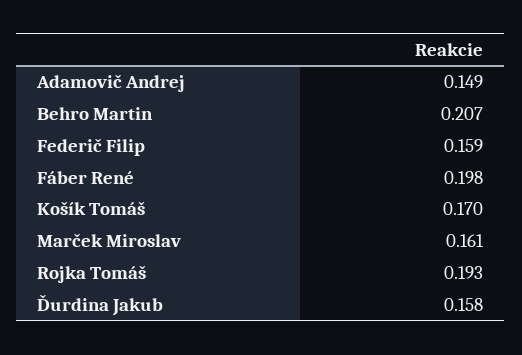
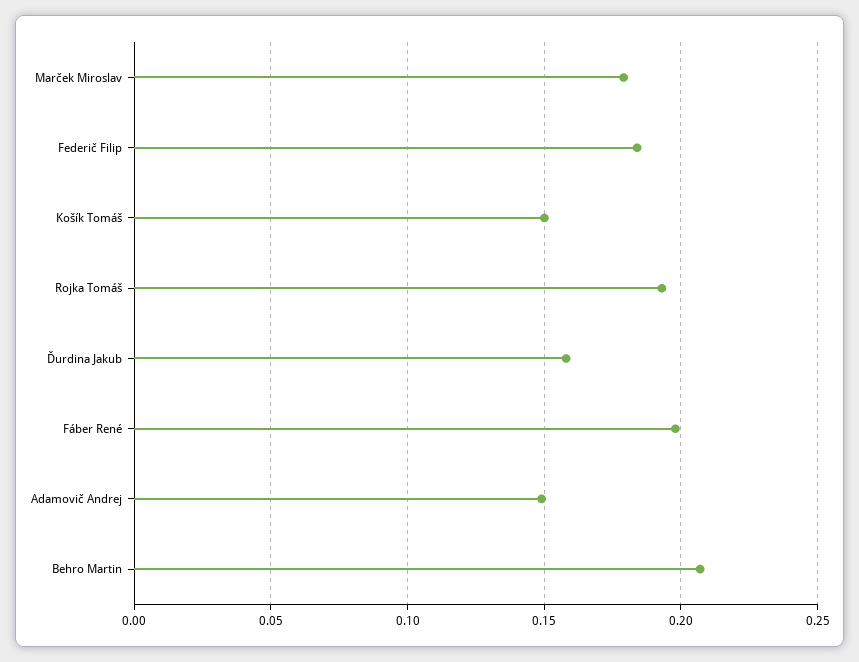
  {
    "Adamovič Andrej": 0.149,
    "Behro Martin": 0.207,
-   "Federič Filip": 0.159,
+   "Federič Filip": 0.185,
    "Fáber René": 0.198,
-   "Košík Tomáš": 0.17,
+   "Košík Tomáš": 0.15,
-   "Marček Miroslav": 0.161,
+   "Marček Miroslav": 0.18,
    "Rojka Tomáš": 0.193,
    "Ďurdina Jakub": 0.158
  }

